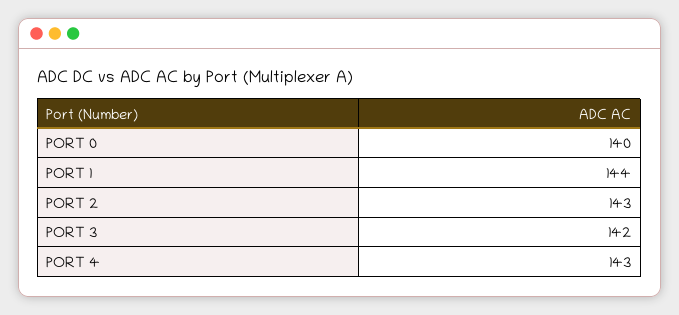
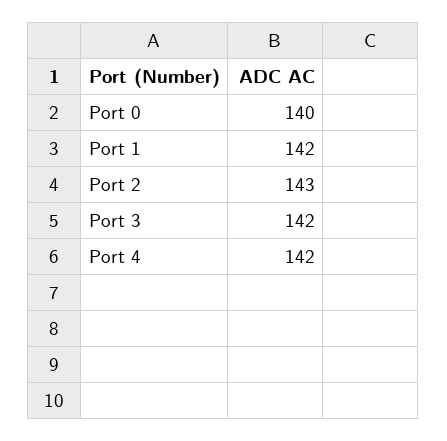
  {
    "PORT 0": 140,
-   "PORT 1": 144,
+   "PORT 1": 142,
    "PORT 2": 143,
    "PORT 3": 142,
-   "PORT 4": 143
+   "PORT 4": 142
  }

